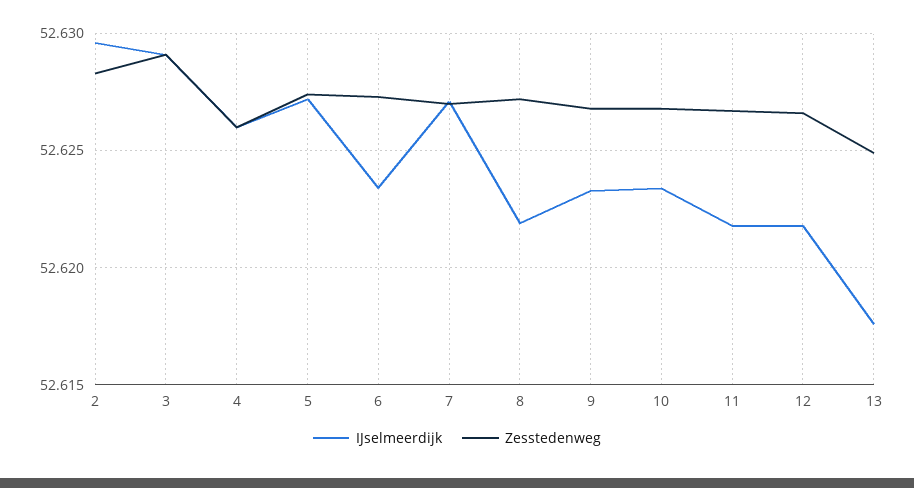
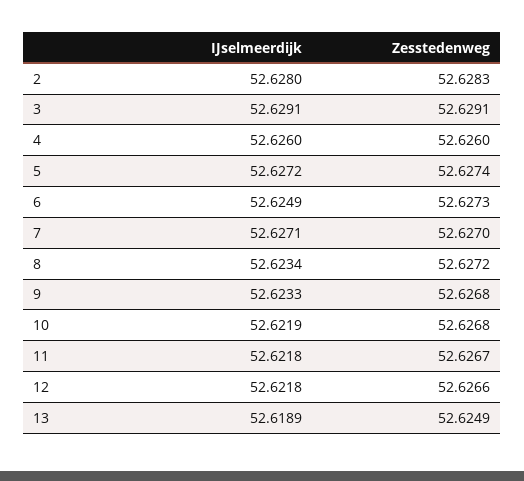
  {
    "IJselmeerdijk": {
-     "2": 52.6295,
+     "2": 52.628,
      "3": 52.6291,
      "4": 52.626,
      "5": 52.6272,
-     "6": 52.6235,
+     "6": 52.6249,
      "7": 52.6271,
-     "8": 52.622,
+     "8": 52.6234,
      "9": 52.6233,
-     "10": 52.6235,
+     "10": 52.6219,
      "11": 52.6218,
      "12": 52.6218,
-     "13": 52.6175
+     "13": 52.6189
    },
    "Zesstedenweg": {
      "2": 52.6283,
      "3": 52.6291,
      "4": 52.626,
      "5": 52.6274,
      "6": 52.6273,
      "7": 52.627,
      "8": 52.6272,
      "9": 52.6268,
      "10": 52.6268,
      "11": 52.6267,
      "12": 52.6266,
      "13": 52.6249
    }
  }

